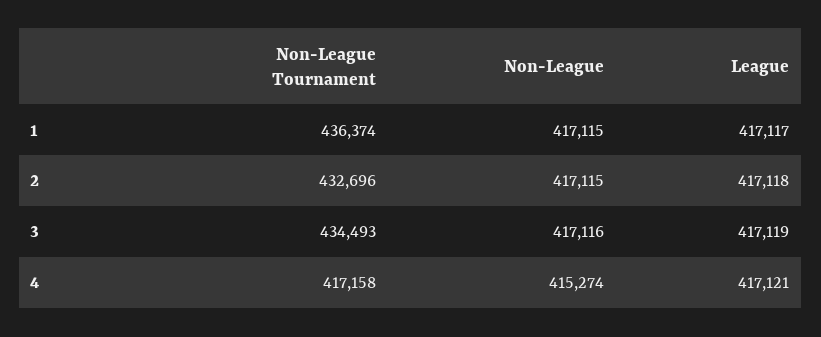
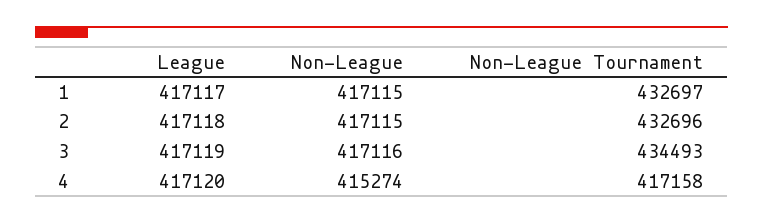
  {
    "Non-League Tournament": {
-     "1": 436374,
+     "1": 432697,
      "2": 432696,
      "3": 434493,
      "4": 417158
    },
    "Non-League": {
      "1": 417115,
      "2": 417115,
      "3": 417116,
      "4": 415274
    },
    "League": {
      "1": 417117,
      "2": 417118,
      "3": 417119,
-     "4": 417121
+     "4": 417120
    }
  }

